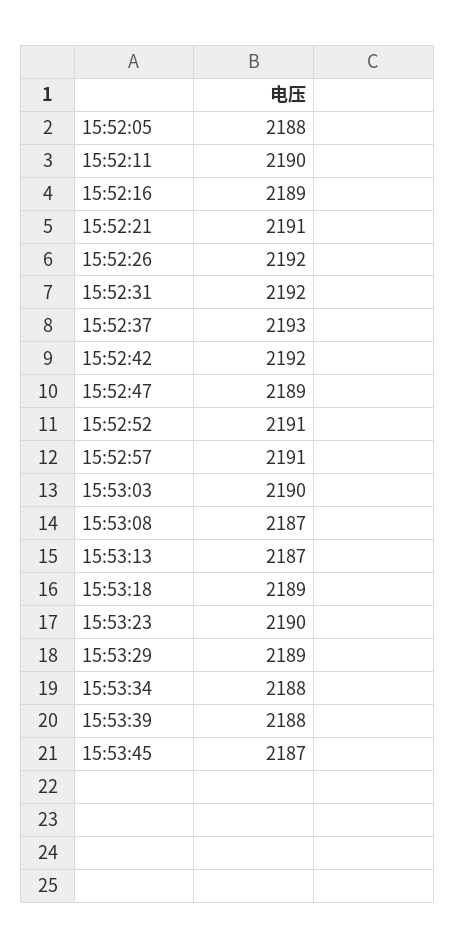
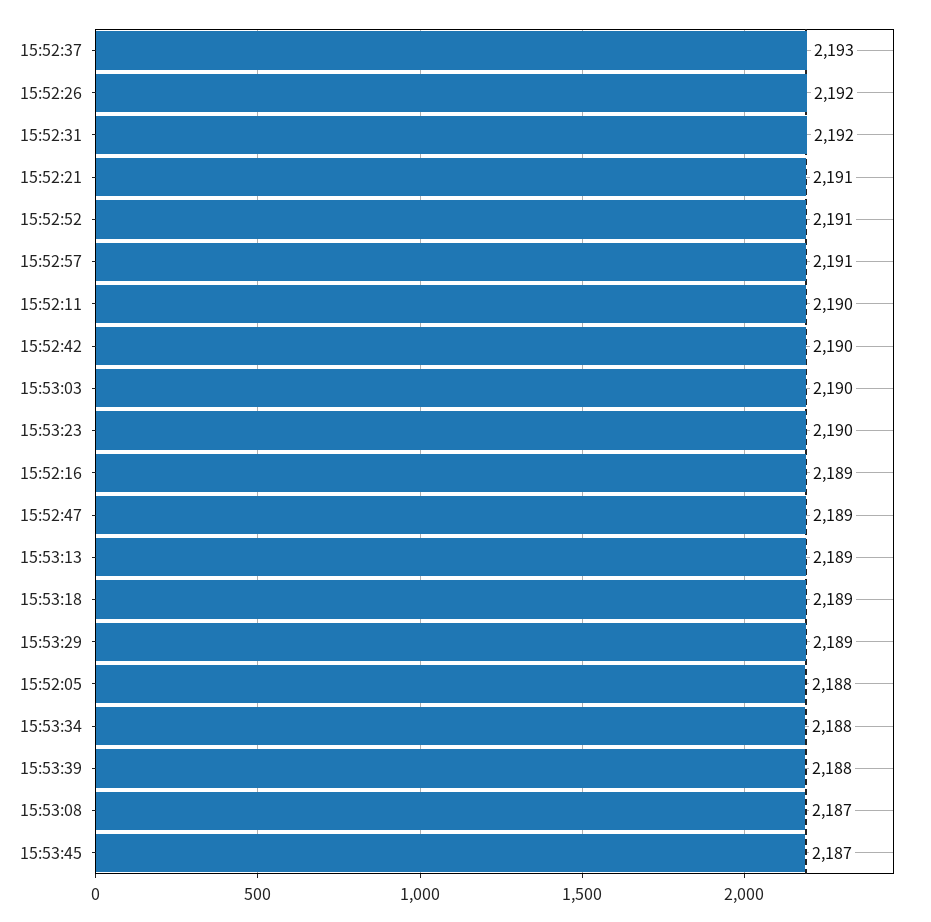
  {
    "15:52:05": 2188,
    "15:52:11": 2190,
    "15:52:16": 2189,
    "15:52:21": 2191,
    "15:52:26": 2192,
    "15:52:31": 2192,
    "15:52:37": 2193,
-   "15:52:42": 2192,
+   "15:52:42": 2190,
    "15:52:47": 2189,
    "15:52:52": 2191,
    "15:52:57": 2191,
    "15:53:03": 2190,
    "15:53:08": 2187,
-   "15:53:13": 2187,
+   "15:53:13": 2189,
    "15:53:18": 2189,
    "15:53:23": 2190,
    "15:53:29": 2189,
    "15:53:34": 2188,
    "15:53:39": 2188,
    "15:53:45": 2187
  }

